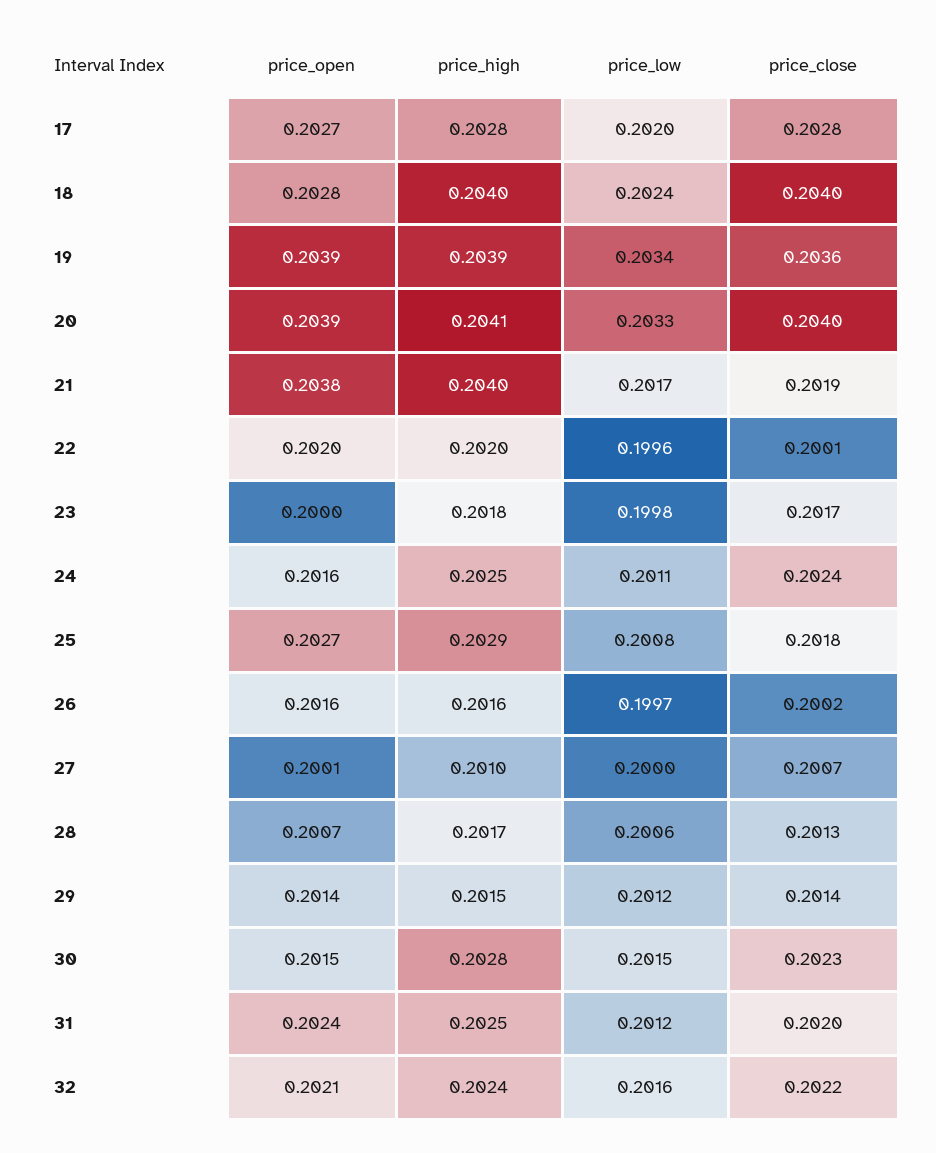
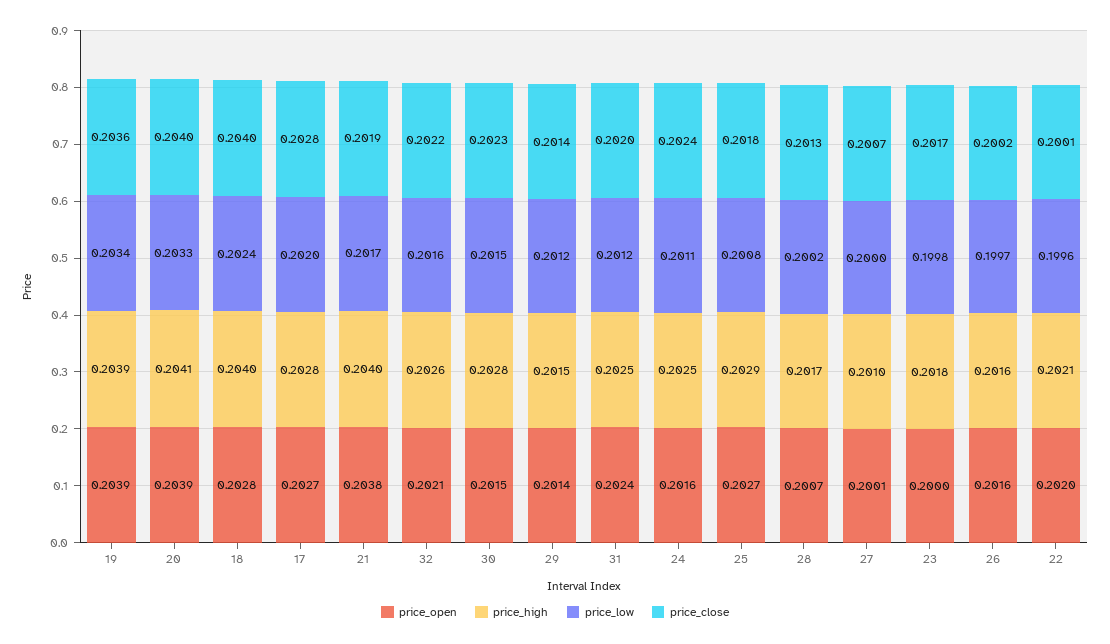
  {
    "price_open": {
      "17": 0.2027,
      "18": 0.2028,
      "19": 0.2039,
      "20": 0.2039,
      "21": 0.2038,
      "22": 0.202,
      "23": 0.2,
      "24": 0.2016,
      "25": 0.2027,
      "26": 0.2016,
      "27": 0.2001,
      "28": 0.2007,
      "29": 0.2014,
      "30": 0.2015,
      "31": 0.2024,
      "32": 0.2021
    },
    "price_high": {
      "17": 0.2028,
      "18": 0.204,
      "19": 0.2039,
      "20": 0.2041,
      "21": 0.204,
-     "22": 0.202,
+     "22": 0.2021,
      "23": 0.2018,
      "24": 0.2025,
      "25": 0.2029,
      "26": 0.2016,
      "27": 0.201,
      "28": 0.2017,
      "29": 0.2015,
      "30": 0.2028,
      "31": 0.2025,
-     "32": 0.2024
+     "32": 0.2026
    },
    "price_low": {
      "17": 0.202,
      "18": 0.2024,
      "19": 0.2034,
      "20": 0.2033,
      "21": 0.2017,
      "22": 0.1996,
      "23": 0.1998,
      "24": 0.2011,
      "25": 0.2008,
      "26": 0.1997,
      "27": 0.2,
-     "28": 0.2006,
+     "28": 0.2002,
      "29": 0.2012,
      "30": 0.2015,
      "31": 0.2012,
      "32": 0.2016
    },
    "price_close": {
      "17": 0.2028,
      "18": 0.204,
      "19": 0.2036,
      "20": 0.204,
      "21": 0.2019,
      "22": 0.2001,
      "23": 0.2017,
      "24": 0.2024,
      "25": 0.2018,
      "26": 0.2002,
      "27": 0.2007,
      "28": 0.2013,
      "29": 0.2014,
      "30": 0.2023,
      "31": 0.202,
      "32": 0.2022
    }
  }

